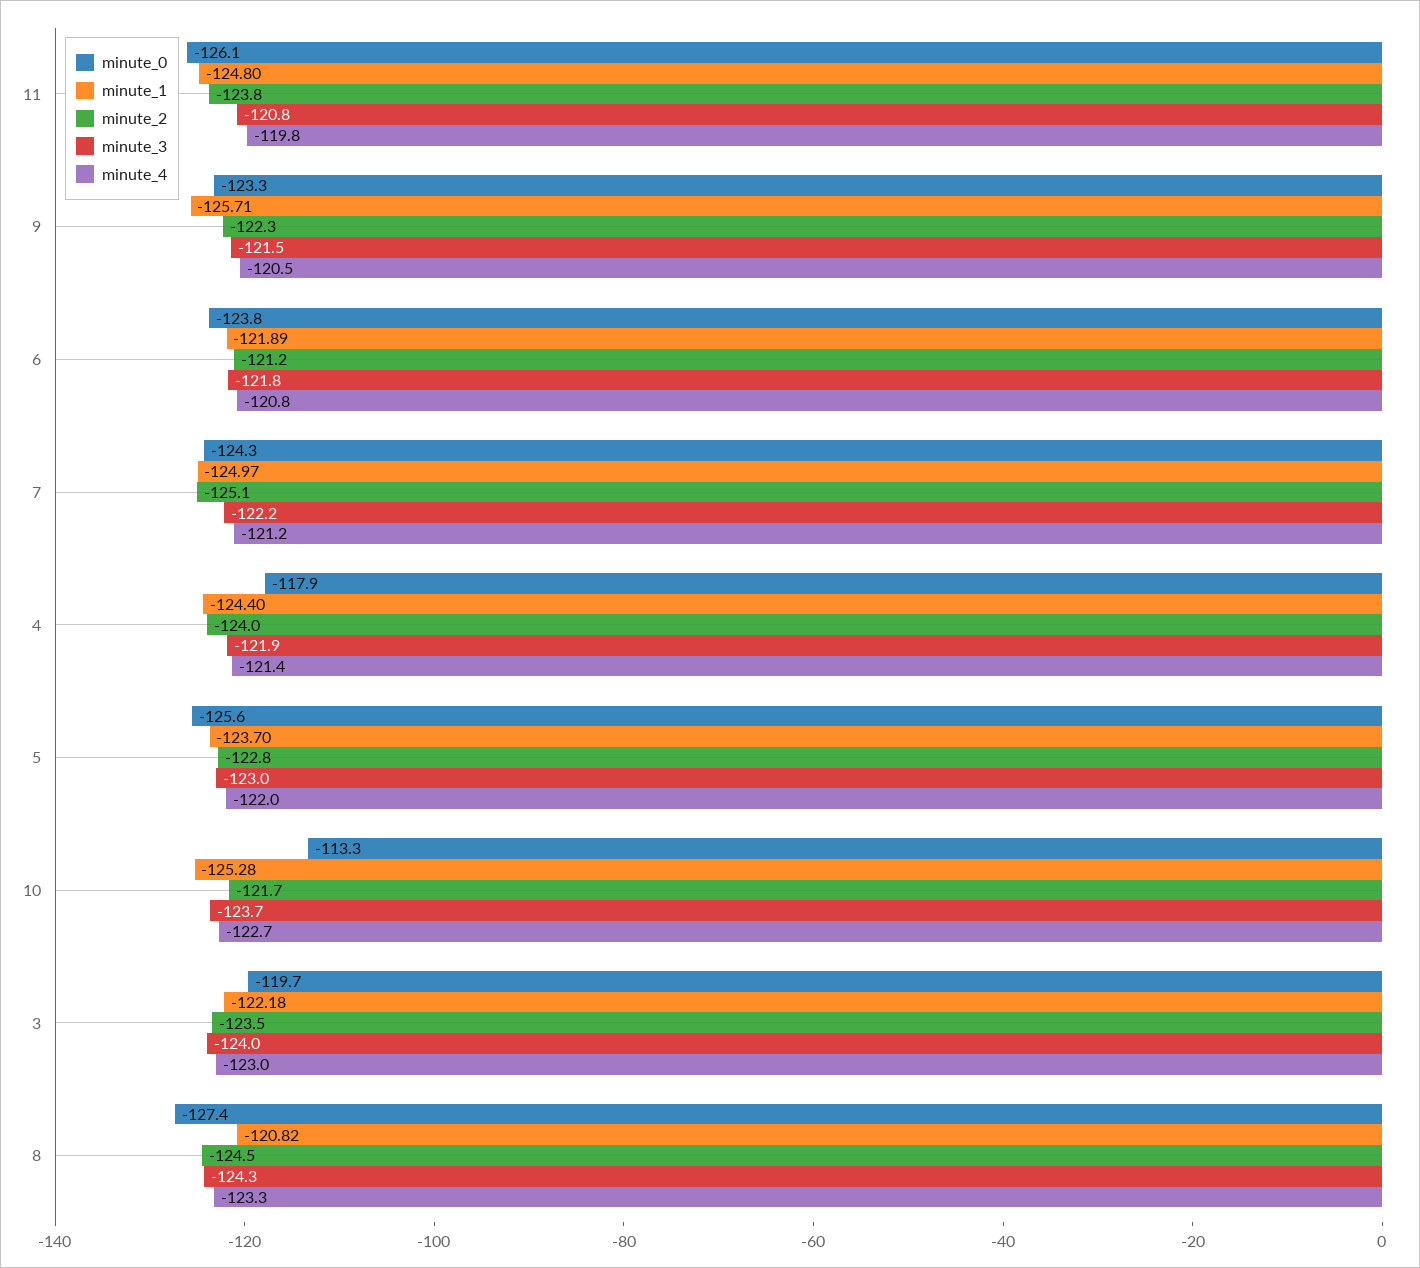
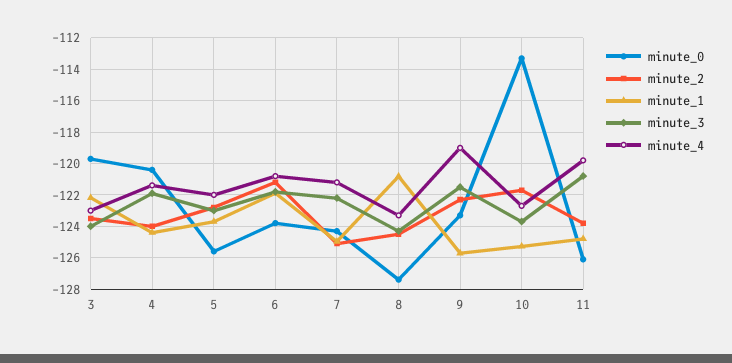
  {
    "minute_0": {
      "11": -126.1,
      "9": -123.3,
      "6": -123.8,
      "7": -124.3,
-     "4": -117.9,
+     "4": -120.5,
      "5": -125.6,
      "10": -113.3,
      "3": -119.7,
      "8": -127.4
    },
    "minute_1": {
      "11": -124.8,
      "9": -125.71,
      "6": -121.89,
      "7": -124.97,
      "4": -124.4,
      "5": -123.7,
      "10": -125.28,
      "3": -122.18,
      "8": -120.82
    },
    "minute_2": {
      "11": -123.8,
      "9": -122.3,
      "6": -121.2,
      "7": -125.1,
      "4": -124,
      "5": -122.8,
      "10": -121.7,
      "3": -123.5,
      "8": -124.5
    },
    "minute_3": {
      "11": -120.8,
      "9": -121.5,
      "6": -121.8,
      "7": -122.2,
      "4": -121.9,
      "5": -123,
      "10": -123.7,
      "3": -124,
      "8": -124.3
    },
    "minute_4": {
      "11": -119.8,
-     "9": -120.5,
+     "9": -119,
      "6": -120.8,
      "7": -121.2,
      "4": -121.4,
      "5": -122,
      "10": -122.7,
      "3": -123,
      "8": -123.3
    }
  }

